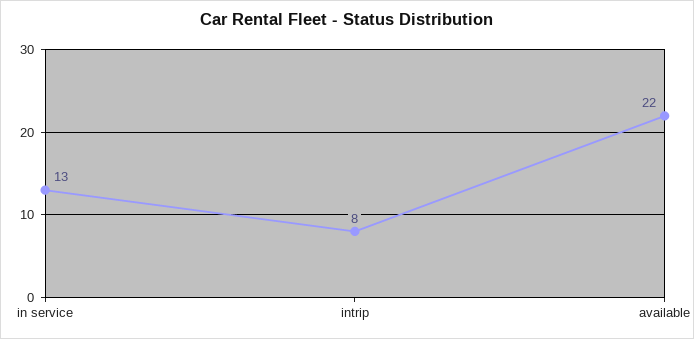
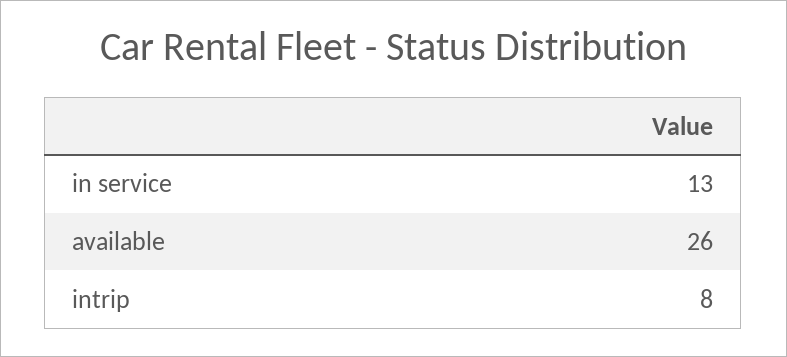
  {
    "in service": 13,
    "intrip": 8,
-   "available": 22
+   "available": 26
  }

